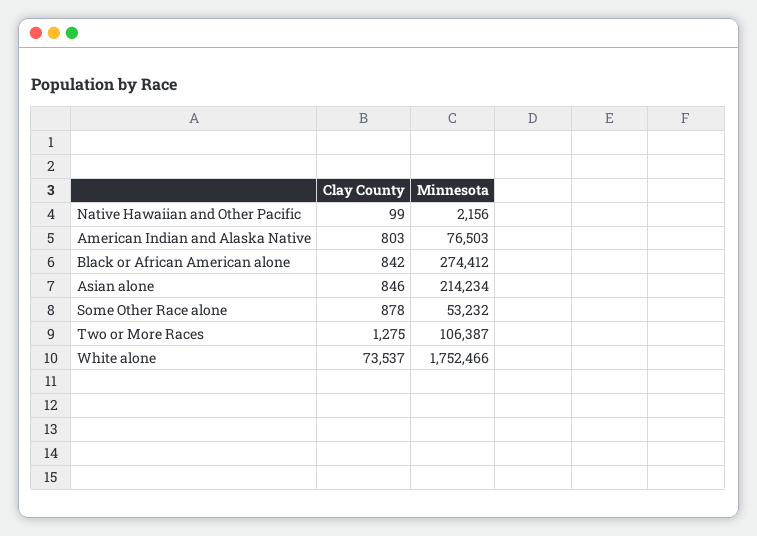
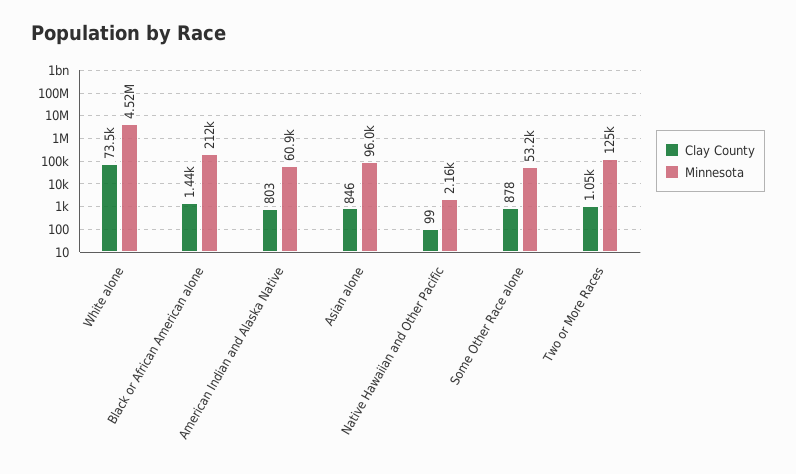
  {
    "Clay County": {
      "Native Hawaiian and Other Pacific": 99,
      "American Indian and Alaska Native": 803,
-     "Black or African American alone": 842,
+     "Black or African American alone": 1440,
      "Asian alone": 846,
      "Some Other Race alone": 878,
-     "Two or More Races": 1275,
+     "Two or More Races": 1050,
      "White alone": 73537
    },
    "Minnesota": {
      "Native Hawaiian and Other Pacific": 2156,
-     "American Indian and Alaska Native": 76503,
+     "American Indian and Alaska Native": 60900,
-     "Black or African American alone": 274412,
+     "Black or African American alone": 212000,
-     "Asian alone": 214234,
+     "Asian alone": 96000,
      "Some Other Race alone": 53232,
-     "Two or More Races": 106387,
+     "Two or More Races": 125000,
-     "White alone": 1752466
+     "White alone": 4520000
    }
  }

